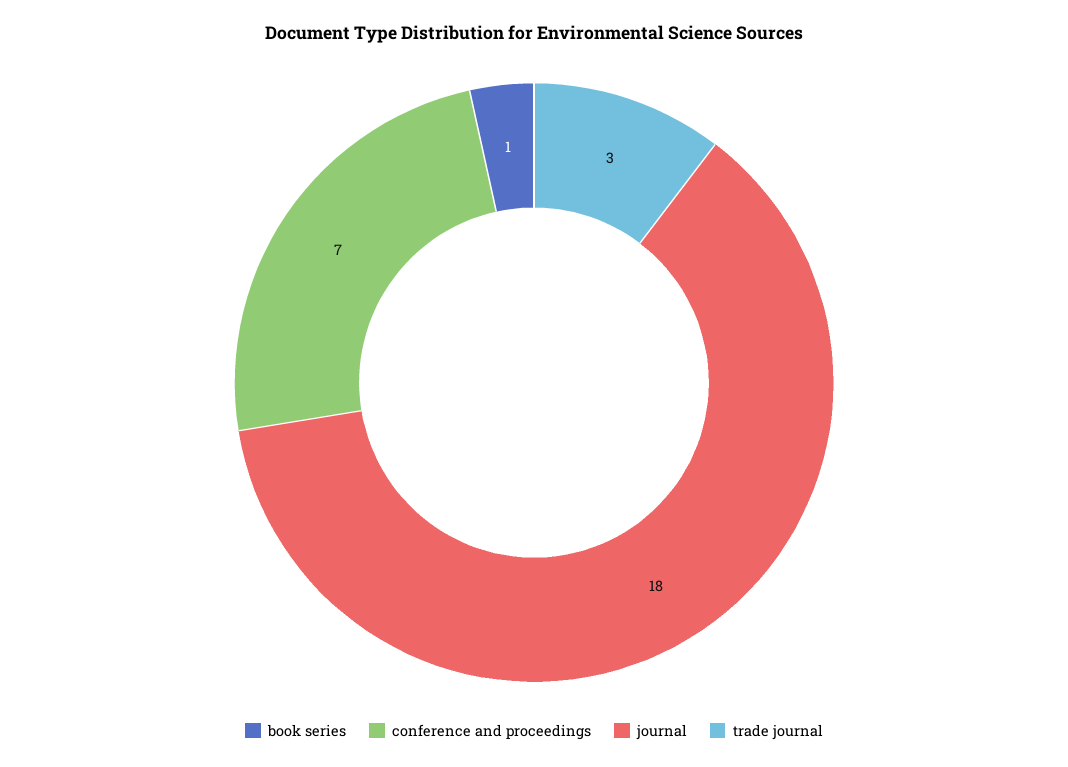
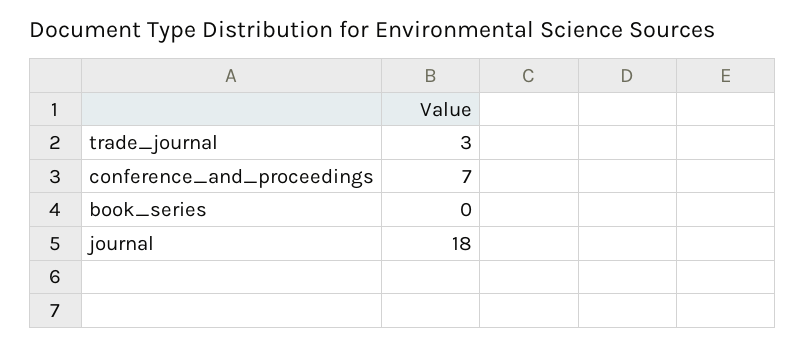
  {
-   "book series": 1,
+   "book series": 0,
    "conference and proceedings": 7,
    "journal": 18,
    "trade journal": 3
  }

